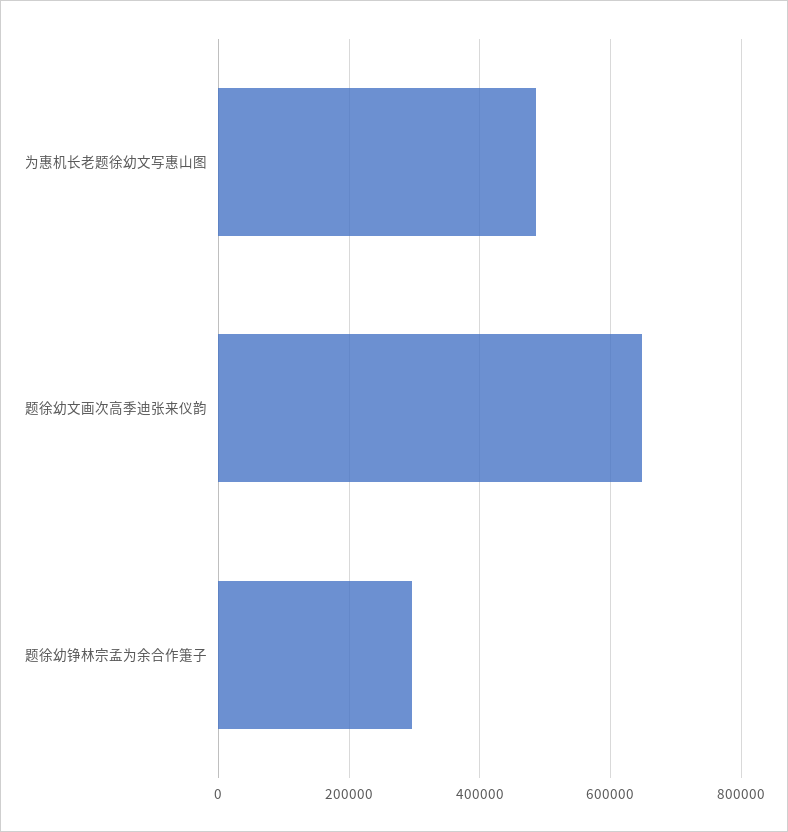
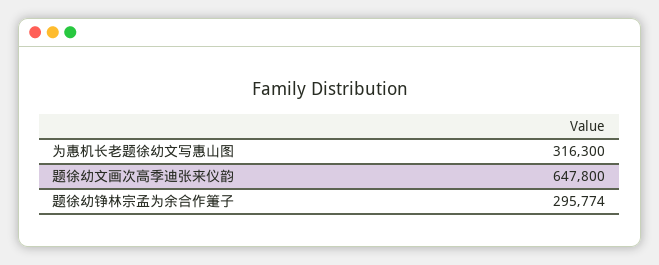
  {
-   "为惠机长老题徐幼文写惠山图": 480000,
+   "为惠机长老题徐幼文写惠山图": 316300,
    "题徐幼文画次高季迪张来仪韵": 647800,
    "题徐幼铮林宗孟为余合作箑子": 295774
  }

